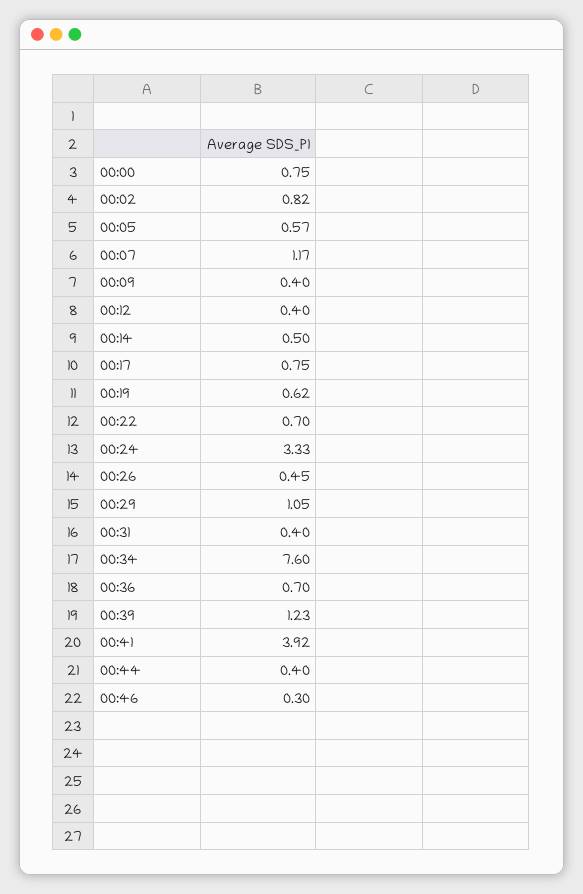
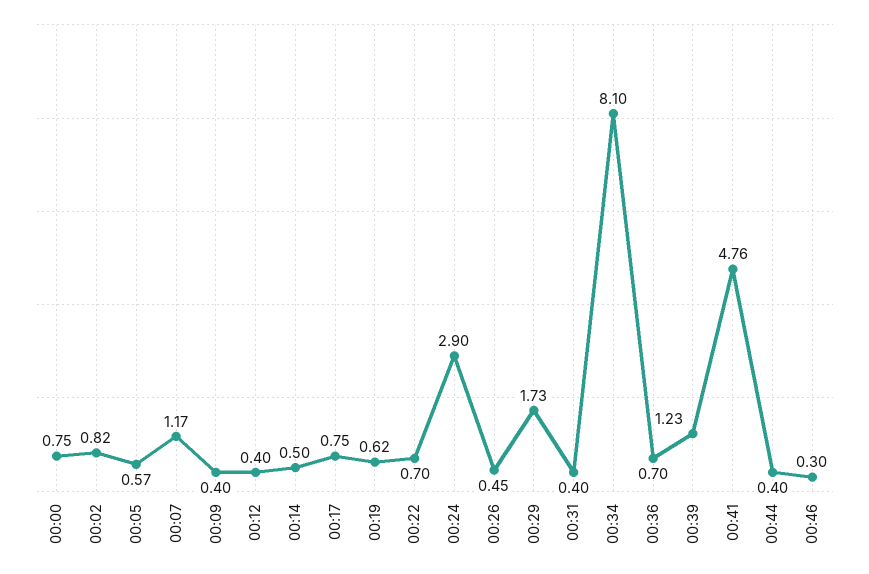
  {
    "00:00": 0.75,
    "00:02": 0.82,
    "00:05": 0.57,
    "00:07": 1.17,
    "00:09": 0.4,
    "00:12": 0.4,
    "00:14": 0.5,
    "00:17": 0.75,
    "00:19": 0.62,
    "00:22": 0.7,
-   "00:24": 3.33,
+   "00:24": 2.9,
    "00:26": 0.45,
-   "00:29": 1.05,
+   "00:29": 1.73,
    "00:31": 0.4,
-   "00:34": 7.6,
+   "00:34": 8.1,
    "00:36": 0.7,
    "00:39": 1.23,
-   "00:41": 3.92,
+   "00:41": 4.76,
    "00:44": 0.4,
    "00:46": 0.3
  }

